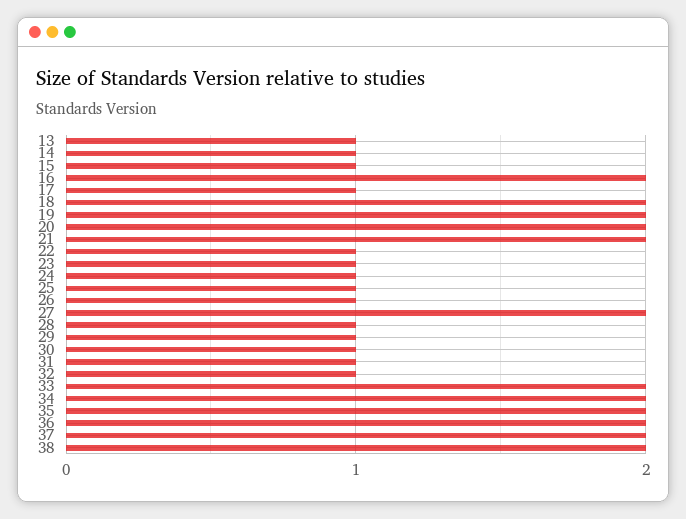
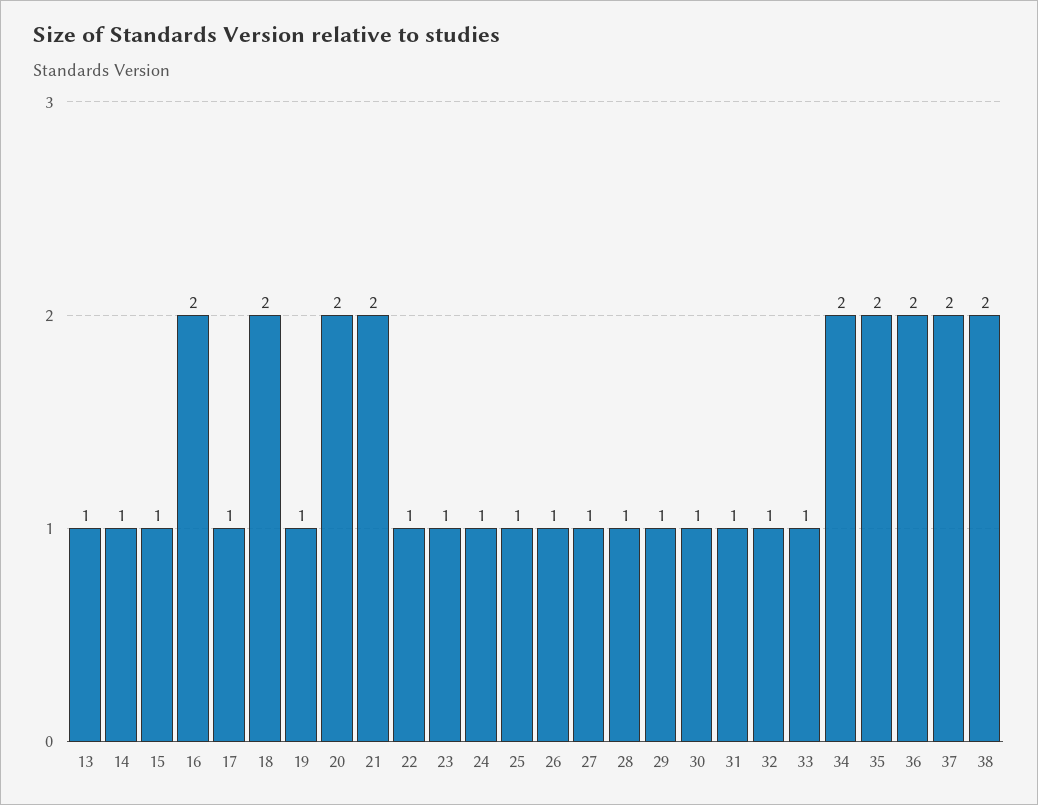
  {
    "13": 1,
    "14": 1,
    "15": 1,
    "16": 2,
    "17": 1,
    "18": 2,
-   "19": 2,
+   "19": 1,
    "20": 2,
    "21": 2,
    "22": 1,
    "23": 1,
    "24": 1,
    "25": 1,
    "26": 1,
-   "27": 2,
+   "27": 1,
    "28": 1,
    "29": 1,
    "30": 1,
    "31": 1,
    "32": 1,
-   "33": 2,
+   "33": 1,
    "34": 2,
    "35": 2,
    "36": 2,
    "37": 2,
    "38": 2
  }

